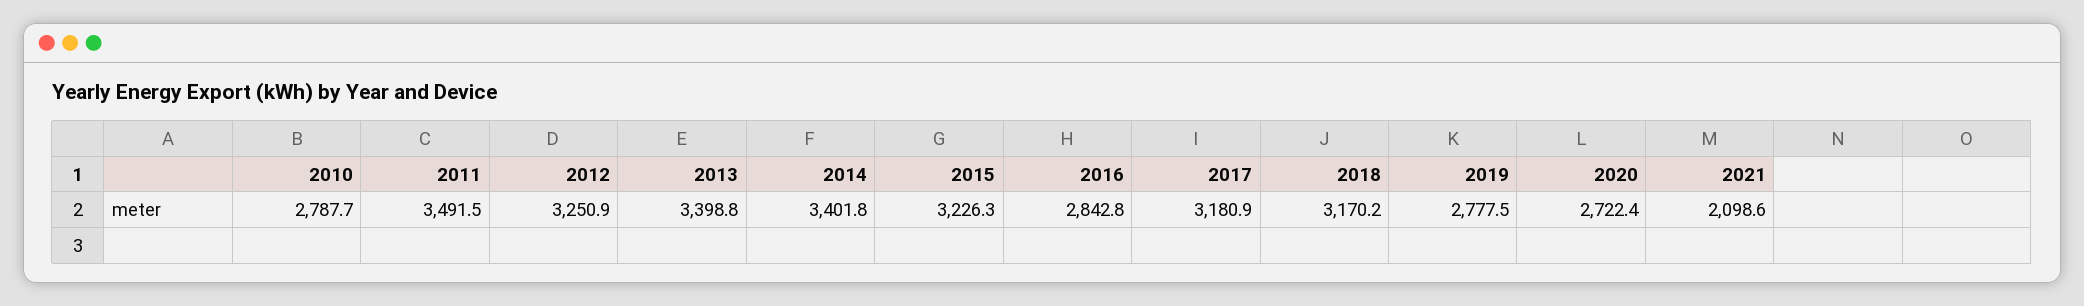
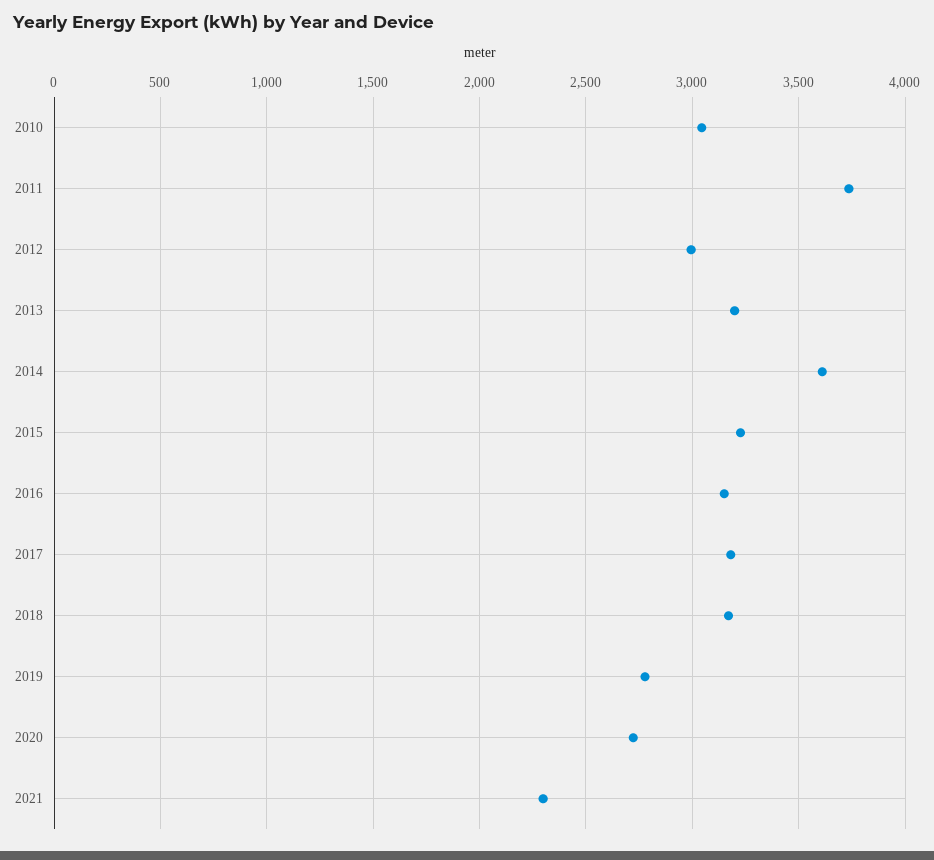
  {
-   "2010": 2787.7,
+   "2010": 3050,
-   "2011": 3491.5,
+   "2011": 3750,
-   "2012": 3250.9,
+   "2012": 3000,
-   "2013": 3398.8,
+   "2013": 3200,
-   "2014": 3401.8,
+   "2014": 3600,
    "2015": 3226.3,
-   "2016": 2842.8,
+   "2016": 3150,
    "2017": 3180.9,
    "2018": 3170.2,
    "2019": 2777.5,
    "2020": 2722.4,
-   "2021": 2098.6
+   "2021": 2300
  }

